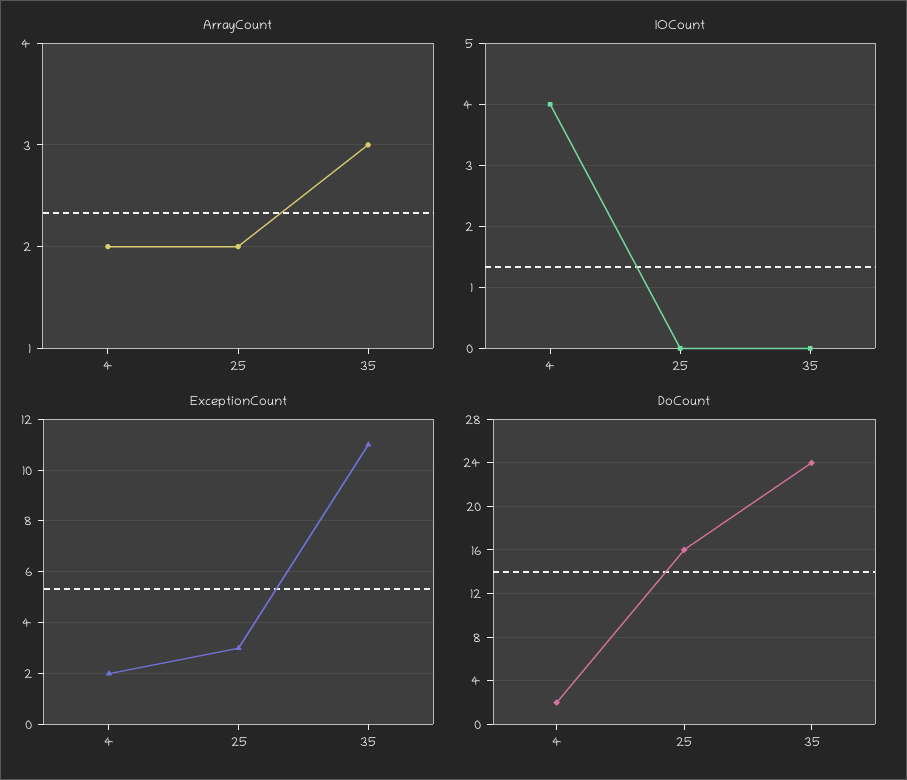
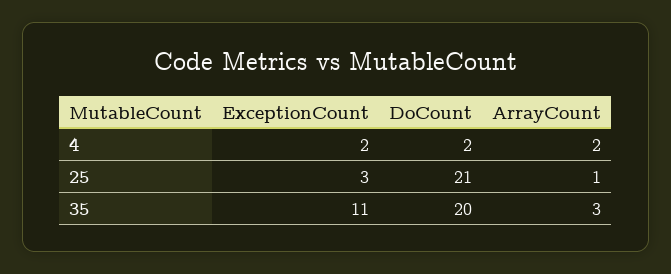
  {
    "ArrayCount": {
      "4": 2,
-     "25": 2,
+     "25": 1,
      "35": 3
    },
-   "IOCount": {
-     "4": 4,
-     "25": 0,
-     "35": 0
-   },
    "ExceptionCount": {
      "4": 2,
      "25": 3,
      "35": 11
    },
    "DoCount": {
      "4": 2,
-     "25": 16,
+     "25": 21,
-     "35": 24
+     "35": 20
    }
  }

